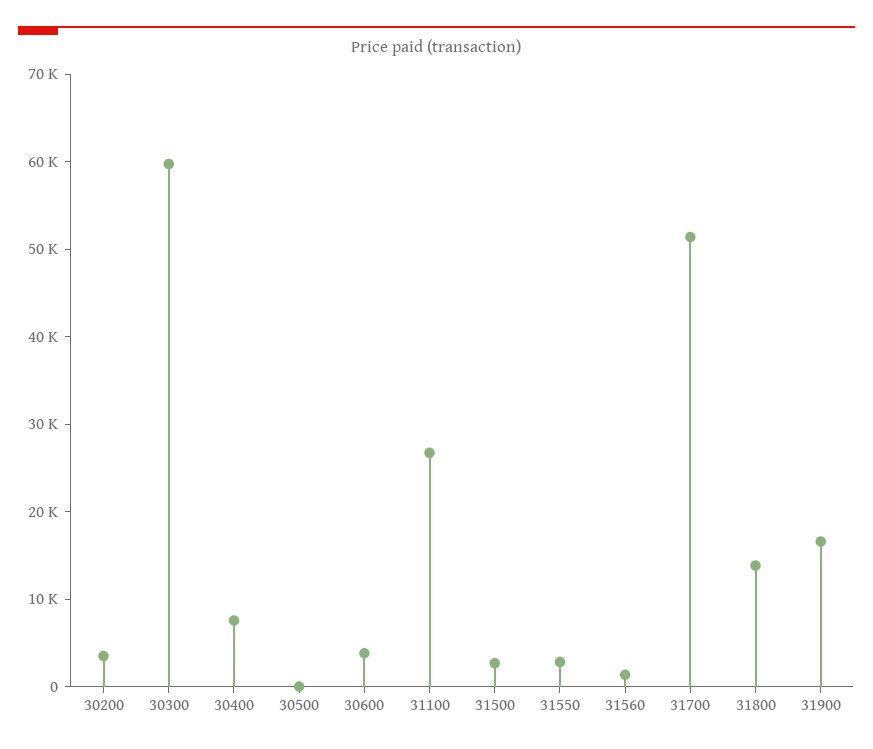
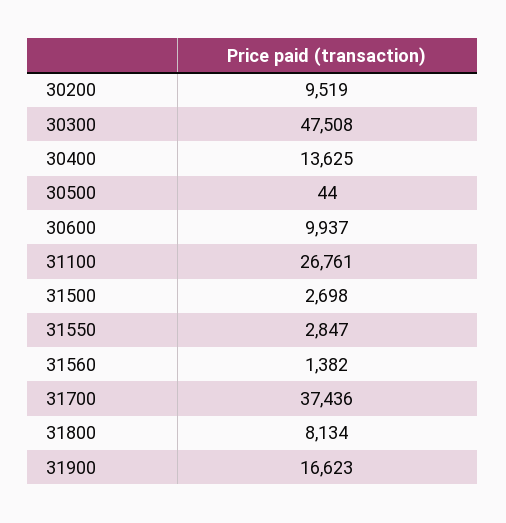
  {
-   "30200": 4000,
+   "30200": 9519,
-   "30300": 60000,
+   "30300": 47508,
-   "30400": 8000,
+   "30400": 13625,
    "30500": 44,
-   "30600": 4000,
+   "30600": 9937,
    "31100": 26761,
    "31500": 2698,
    "31550": 2847,
    "31560": 1382,
-   "31700": 52000,
+   "31700": 37436,
-   "31800": 14000,
+   "31800": 8134,
    "31900": 16623
  }

